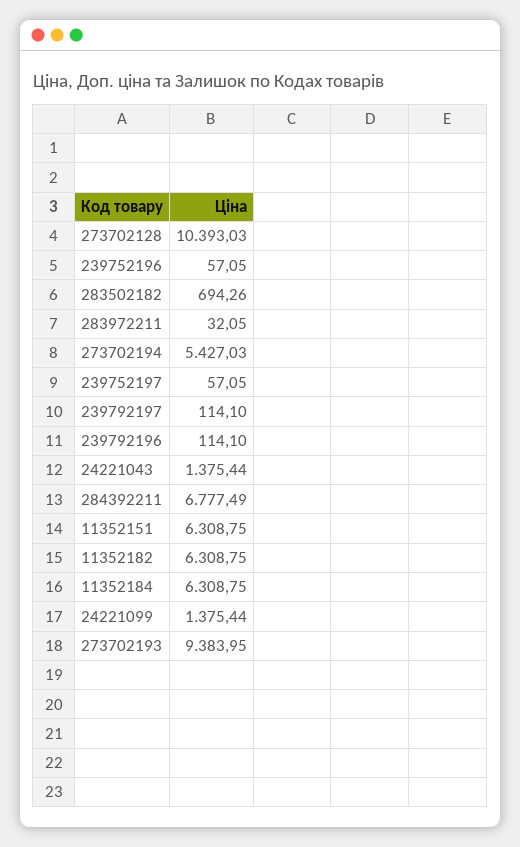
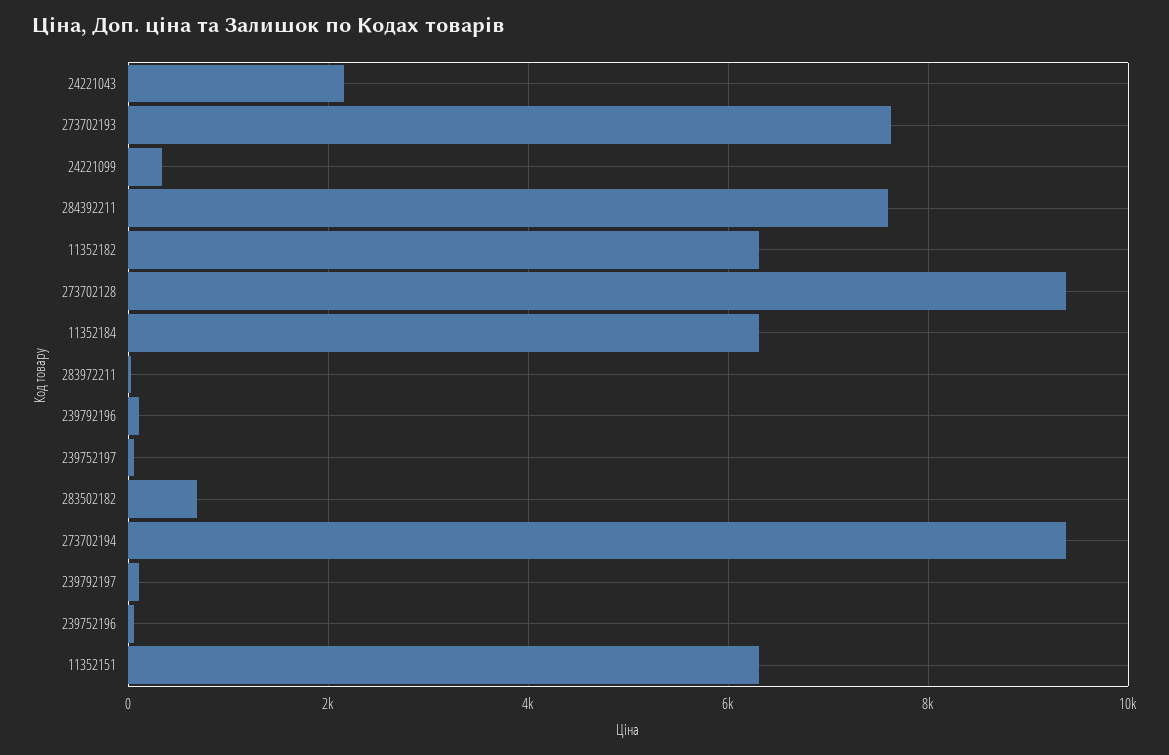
  {
-   "273702128": 10393.03,
+   "273702128": 9400,
    "239752196": 57.05,
    "283502182": 694.26,
    "283972211": 32.05,
-   "273702194": 5427.03,
+   "273702194": 9400,
    "239752197": 57.05,
    "239792197": 114.1,
    "239792196": 114.1,
-   "24221043": 1375.44,
+   "24221043": 2200,
-   "284392211": 6777.49,
+   "284392211": 7600,
    "11352151": 6308.75,
    "11352182": 6308.75,
    "11352184": 6308.75,
-   "24221099": 1375.44,
+   "24221099": 400,
-   "273702193": 9383.95
+   "273702193": 7600
  }

